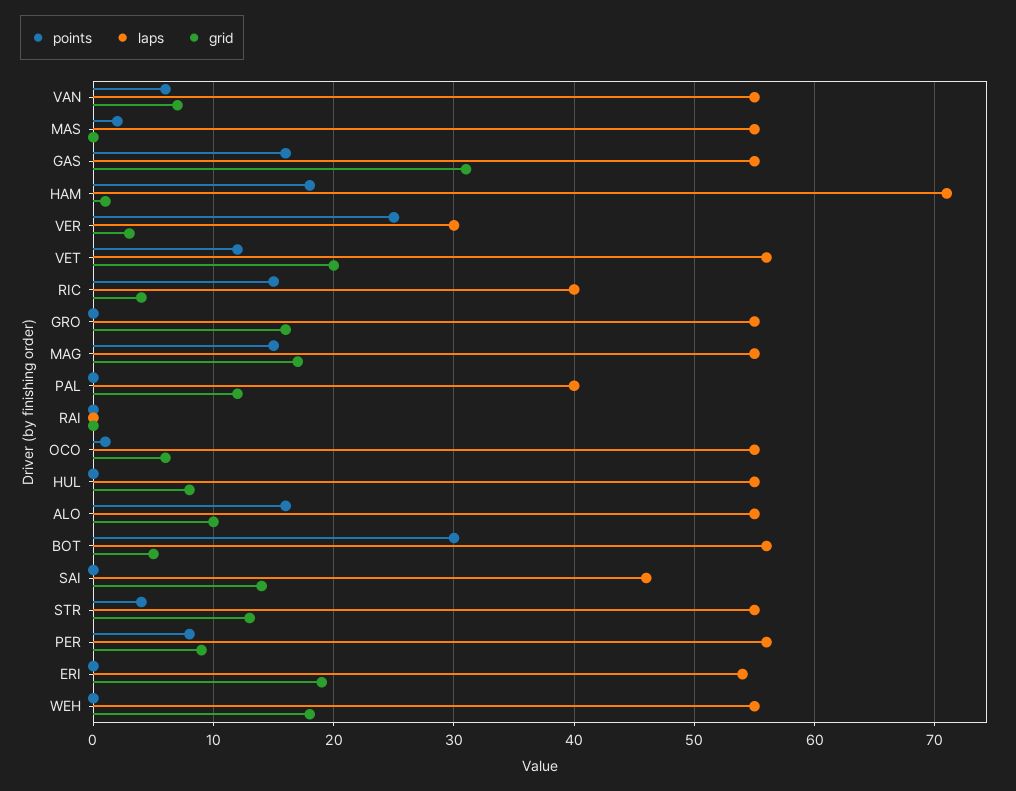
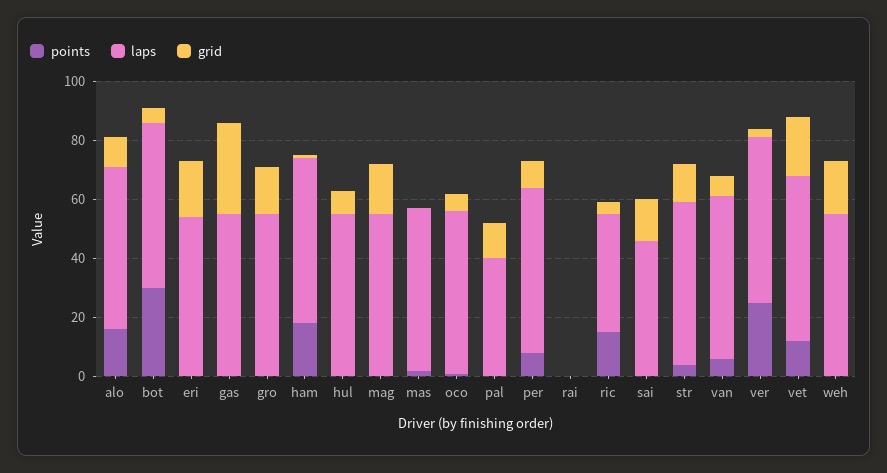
  {
    "points": {
      "VAN": 6,
      "MAS": 2,
-     "GAS": 16,
+     "GAS": 0,
      "HAM": 18,
      "VER": 25,
      "VET": 12,
      "RIC": 15,
      "GRO": 0,
-     "MAG": 15,
+     "MAG": 0,
      "PAL": 0,
      "RAI": 0,
      "OCO": 1,
      "HUL": 0,
      "ALO": 16,
      "BOT": 30,
      "SAI": 0,
      "STR": 4,
      "PER": 8,
      "ERI": 0,
      "WEH": 0
    },
    "laps": {
      "VAN": 55,
      "MAS": 55,
      "GAS": 55,
-     "HAM": 71,
+     "HAM": 55,
-     "VER": 30,
+     "VER": 55,
      "VET": 56,
      "RIC": 40,
      "GRO": 55,
      "MAG": 55,
      "PAL": 40,
      "RAI": 0,
      "OCO": 55,
      "HUL": 55,
      "ALO": 55,
      "BOT": 56,
      "SAI": 46,
      "STR": 55,
      "PER": 56,
      "ERI": 54,
      "WEH": 55
    },
    "grid": {
      "VAN": 7,
      "MAS": 0,
      "GAS": 31,
      "HAM": 1,
      "VER": 3,
      "VET": 20,
      "RIC": 4,
      "GRO": 16,
      "MAG": 17,
      "PAL": 12,
      "RAI": 0,
      "OCO": 6,
      "HUL": 8,
      "ALO": 10,
      "BOT": 5,
      "SAI": 14,
      "STR": 13,
      "PER": 9,
      "ERI": 19,
      "WEH": 18
    }
  }

